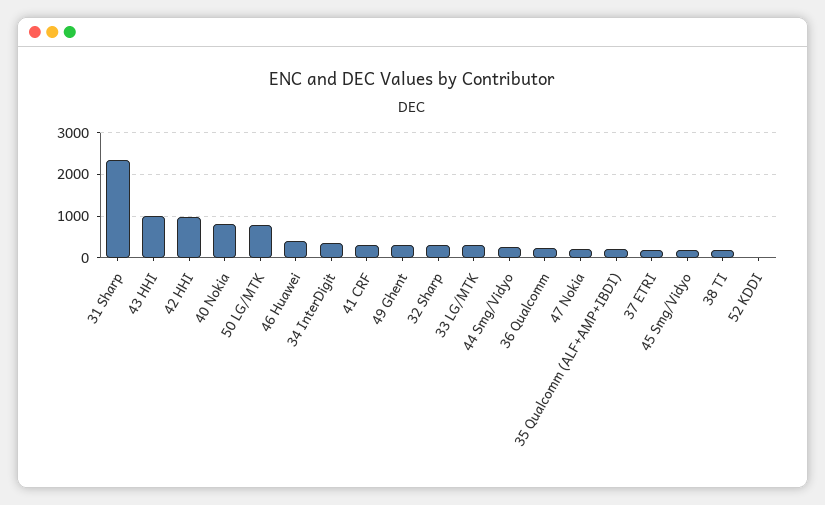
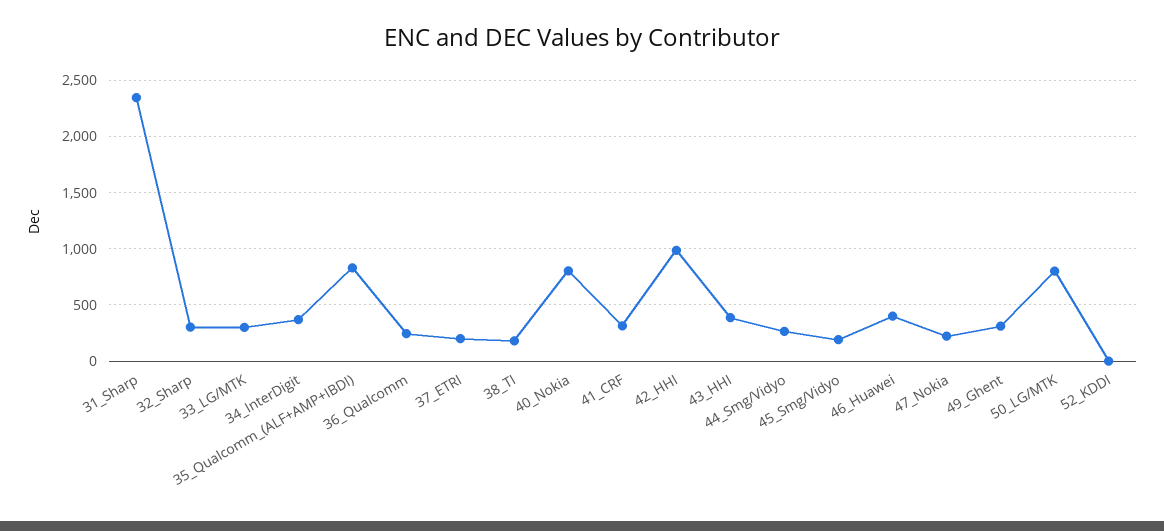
  {
    "31 Sharp": 2300,
-   "43 HHI": 1000,
+   "43 HHI": 400,
    "42 HHI": 1000,
    "40 Nokia": 800,
    "50 LG/MTK": 800,
    "46 Huawei": 400,
    "34 InterDigit": 400,
    "41 CRF": 300,
    "49 Ghent": 300,
    "32 Sharp": 300,
    "33 LG/MTK": 300,
    "44 Smg/Vidyo": 300,
    "36 Qualcomm": 200,
    "47 Nokia": 200,
-   "35 Qualcomm (ALF+AMP+IBDI)": 200,
+   "35 Qualcomm (ALF+AMP+IBDI)": 800,
    "37 ETRI": 200,
    "45 Smg/Vidyo": 200,
    "38 TI": 200,
    "52 KDDI": 0
  }

